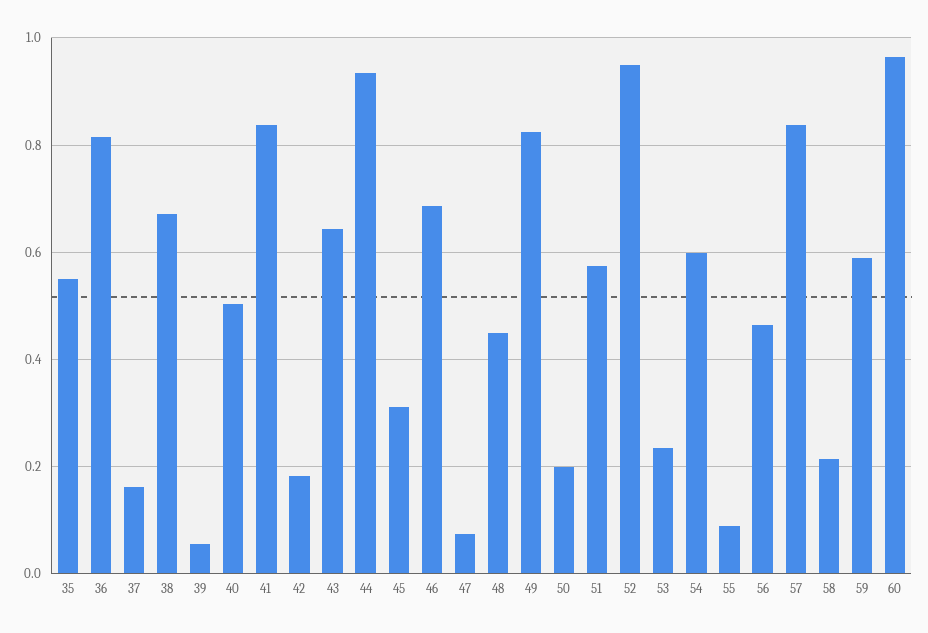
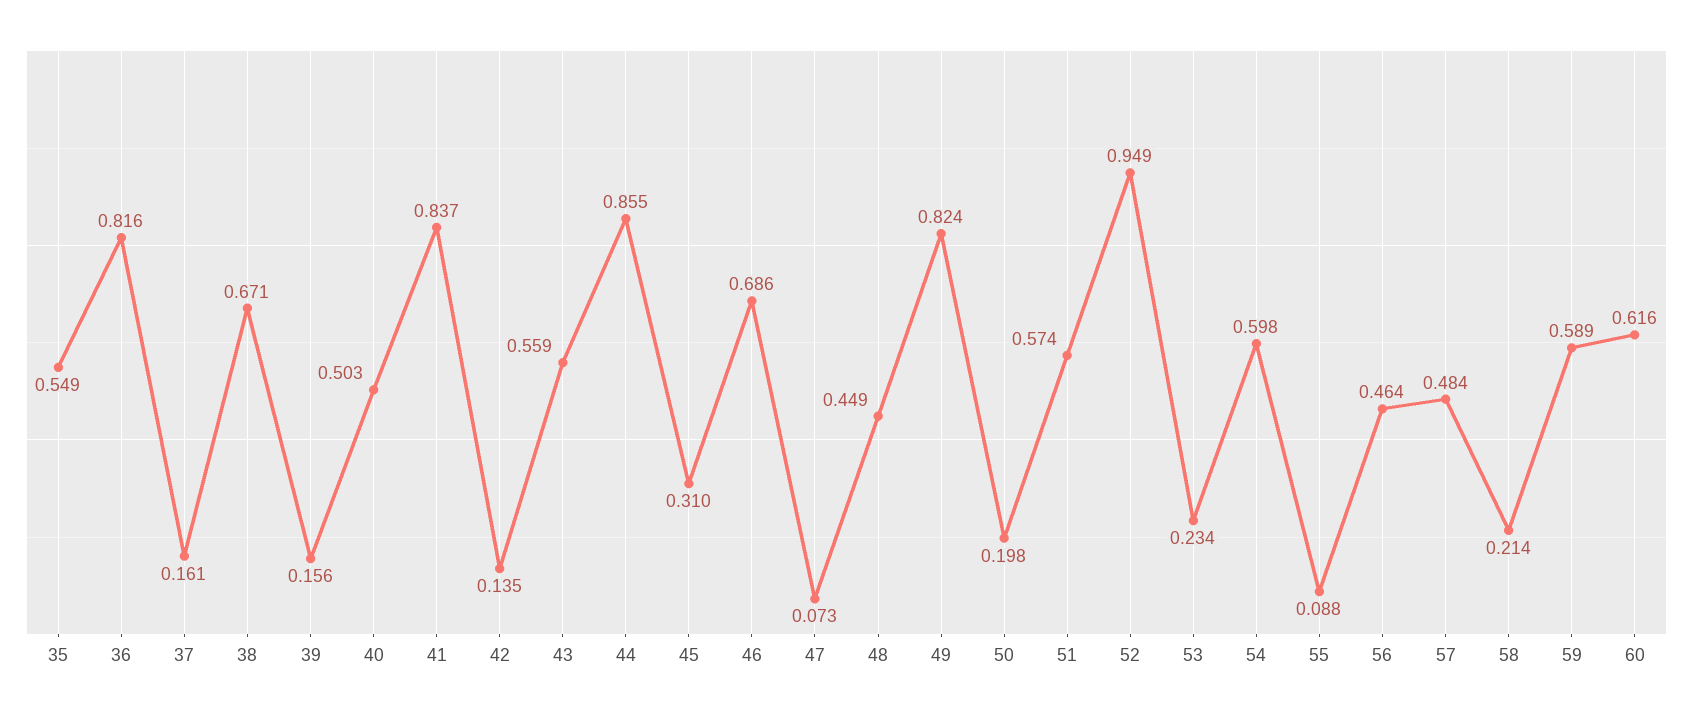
  {
    "35": 0.549,
    "36": 0.816,
    "37": 0.161,
    "38": 0.671,
-   "39": 0.06,
+   "39": 0.156,
    "40": 0.503,
    "41": 0.837,
-   "42": 0.18,
+   "42": 0.135,
-   "43": 0.64,
+   "43": 0.559,
-   "44": 0.94,
+   "44": 0.855,
    "45": 0.31,
    "46": 0.686,
    "47": 0.073,
    "48": 0.449,
    "49": 0.824,
    "50": 0.198,
    "51": 0.574,
    "52": 0.949,
    "53": 0.234,
    "54": 0.598,
    "55": 0.088,
    "56": 0.464,
-   "57": 0.84,
+   "57": 0.484,
    "58": 0.214,
    "59": 0.589,
-   "60": 0.96
+   "60": 0.616
  }

